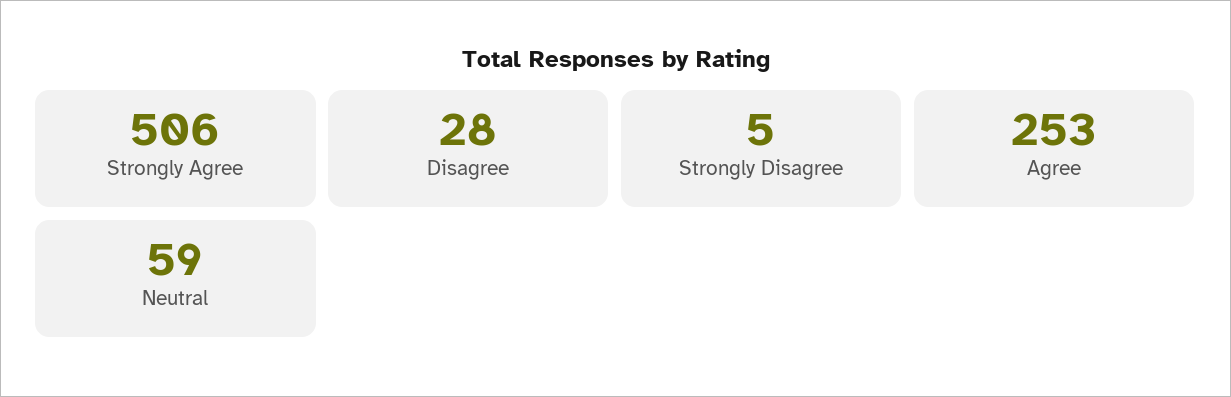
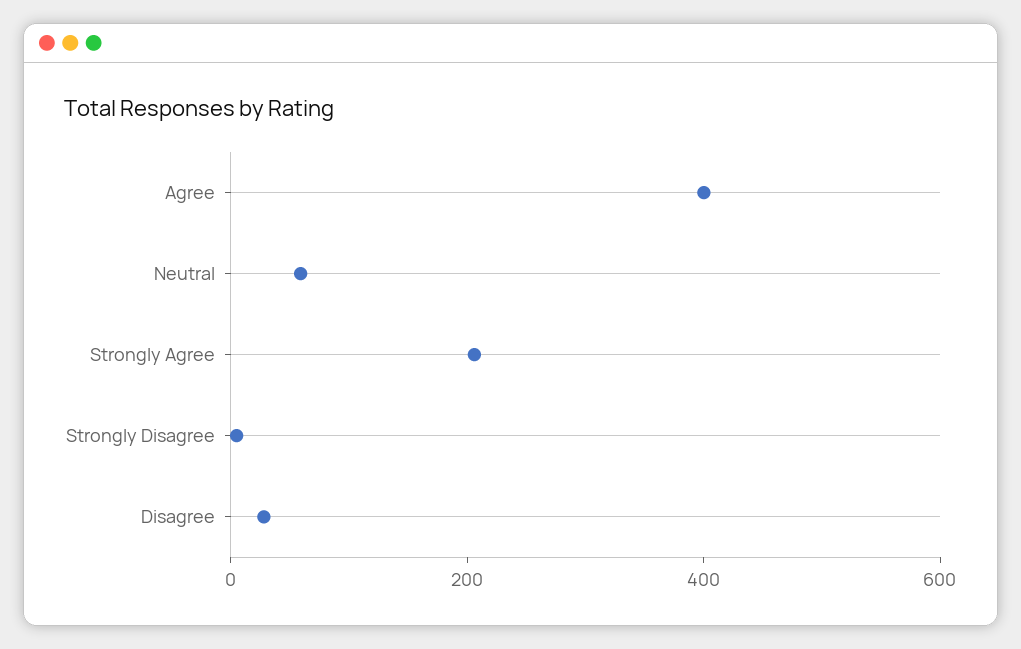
  {
-   "Strongly Agree": 506,
+   "Strongly Agree": 200,
    "Disagree": 28,
    "Strongly Disagree": 5,
-   "Agree": 253,
+   "Agree": 400,
    "Neutral": 59
  }

